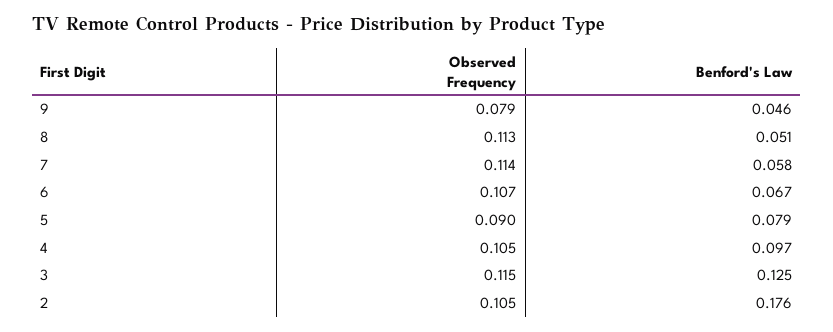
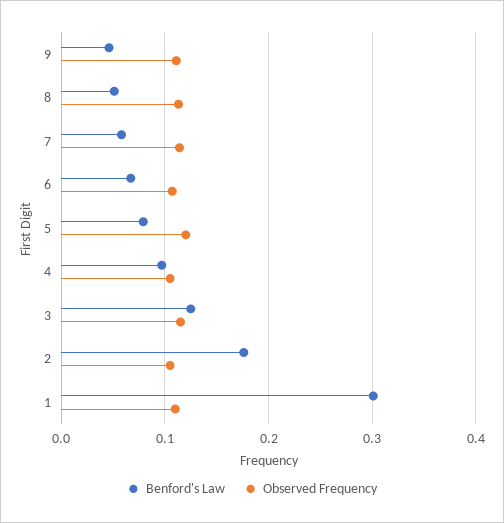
  {
    "Observed Frequency": {
-     "9": 0.079,
+     "9": 0.11,
      "8": 0.113,
      "7": 0.114,
      "6": 0.107,
-     "5": 0.09,
+     "5": 0.12,
      "4": 0.105,
      "3": 0.115,
-     "2": 0.105
+     "2": 0.105,
+     "1": 0.11
    },
    "Benford's Law": {
      "9": 0.046,
      "8": 0.051,
      "7": 0.058,
      "6": 0.067,
      "5": 0.079,
      "4": 0.097,
      "3": 0.125,
-     "2": 0.176
+     "2": 0.176,
+     "1": 0.3
    }
  }

